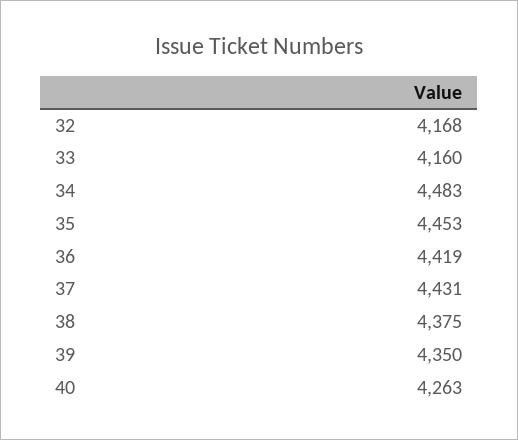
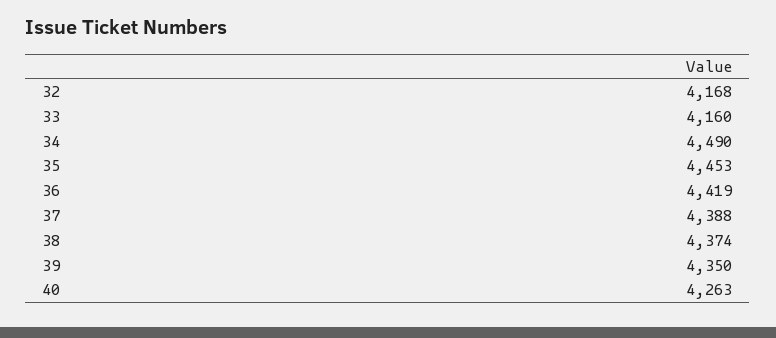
  {
    "32": 4168,
    "33": 4160,
-   "34": 4483,
+   "34": 4490,
    "35": 4453,
    "36": 4419,
-   "37": 4431,
+   "37": 4388,
-   "38": 4375,
+   "38": 4374,
    "39": 4350,
    "40": 4263
  }

